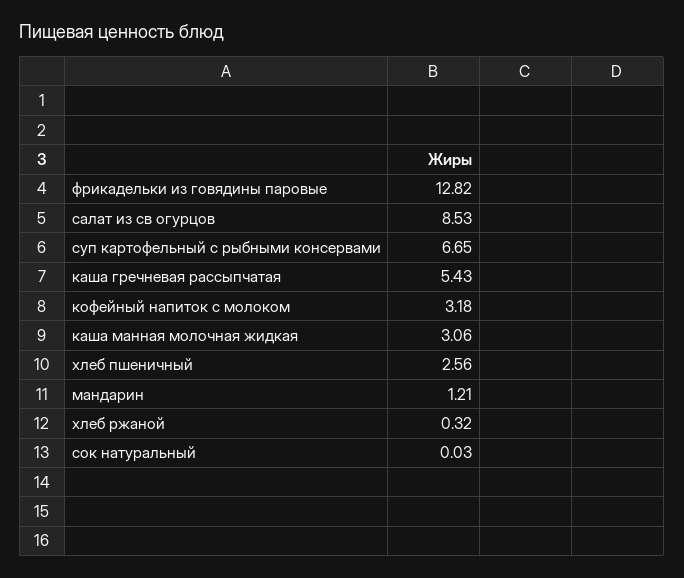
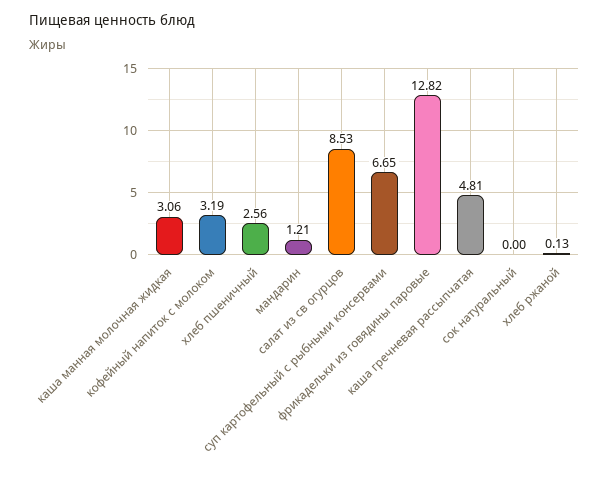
  {
    "фрикадельки из говядины паровые": 12.82,
    "салат из св огурцов": 8.53,
    "суп картофельный с рыбными консервами": 6.65,
-   "каша гречневая рассыпчатая": 5.43,
+   "каша гречневая рассыпчатая": 4.81,
-   "кофейный напиток с молоком": 3.18,
+   "кофейный напиток с молоком": 3.19,
    "каша манная молочная жидкая": 3.06,
    "хлеб пшеничный": 2.56,
    "мандарин": 1.21,
-   "хлеб ржаной": 0.32,
+   "хлеб ржаной": 0.13,
-   "сок натуральный": 0.03
+   "сок натуральный": 0
  }

